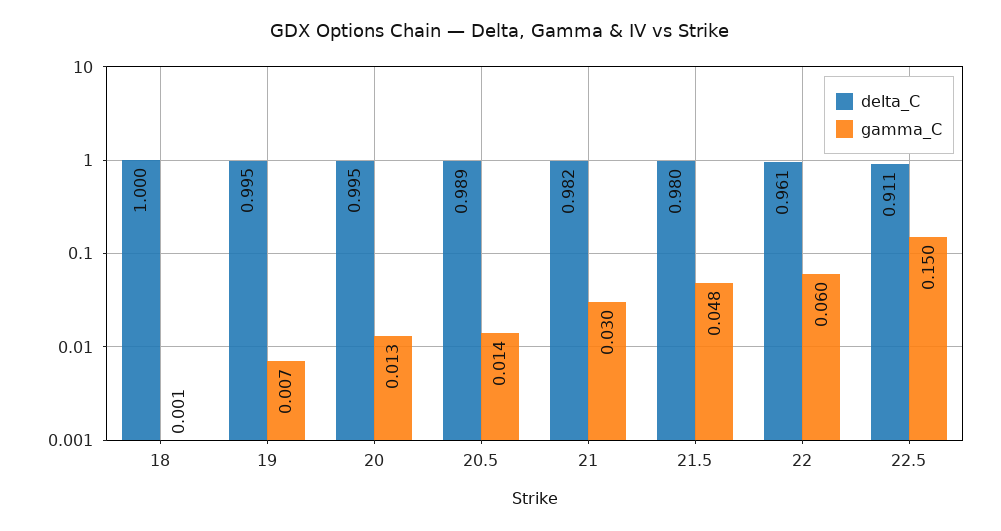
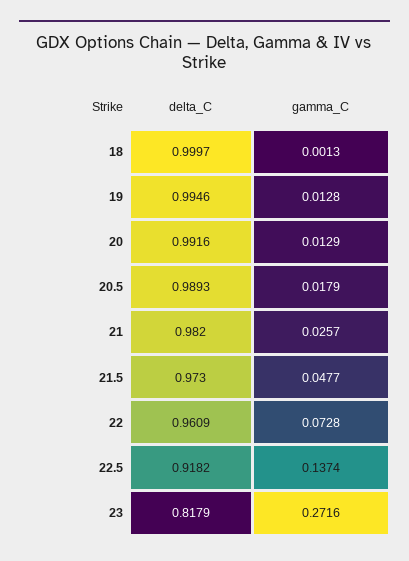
  {
    "delta_C": {
      "18": 0.9997,
      "19": 0.9946,
-     "20": 0.995,
+     "20": 0.9916,
      "20.5": 0.9893,
      "21": 0.982,
-     "21.5": 0.98,
+     "21.5": 0.973,
      "22": 0.9609,
-     "22.5": 0.911
+     "22.5": 0.9182,
+     "23": 0.8179
    },
    "gamma_C": {
      "18": 0.0013,
-     "19": 0.007,
+     "19": 0.0128,
      "20": 0.0129,
-     "20.5": 0.014,
+     "20.5": 0.0179,
-     "21": 0.03,
+     "21": 0.0257,
      "21.5": 0.0477,
-     "22": 0.06,
+     "22": 0.0728,
-     "22.5": 0.15
+     "22.5": 0.1374,
+     "23": 0.2716
    }
  }

